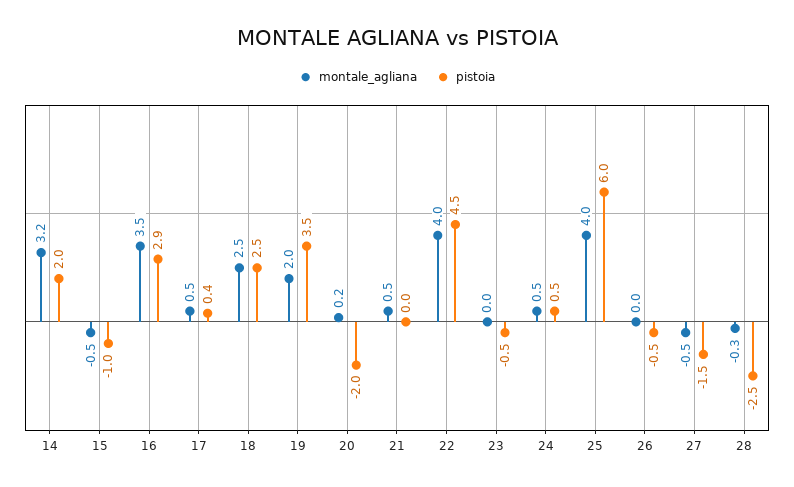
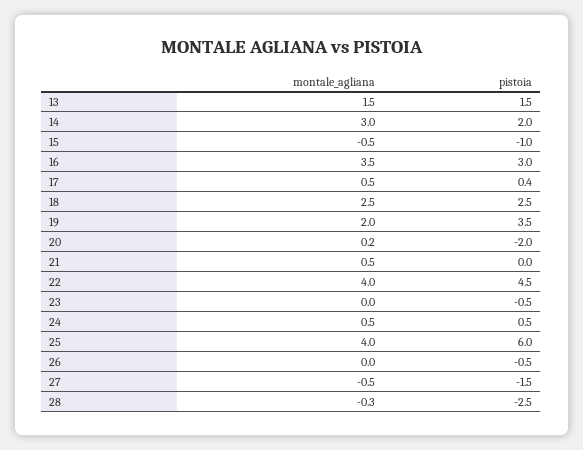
  {
    "montale_agliana": {
-     "14": 3.2,
+     "14": 3,
      "15": -0.5,
      "16": 3.5,
      "17": 0.5,
      "18": 2.5,
      "19": 2,
      "20": 0.2,
      "21": 0.5,
      "22": 4,
      "23": 0,
      "24": 0.5,
      "25": 4,
      "26": 0,
      "27": -0.5,
-     "28": -0.3
+     "28": -0.3,
+     "13": 1.5
    },
    "pistoia": {
      "14": 2,
      "15": -1,
-     "16": 2.9,
+     "16": 3,
      "17": 0.4,
      "18": 2.5,
      "19": 3.5,
      "20": -2,
      "21": 0,
      "22": 4.5,
      "23": -0.5,
      "24": 0.5,
      "25": 6,
      "26": -0.5,
      "27": -1.5,
-     "28": -2.5
+     "28": -2.5,
+     "13": 1.5
    }
  }

